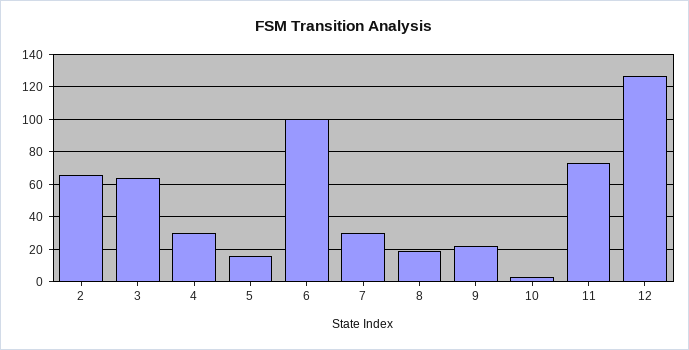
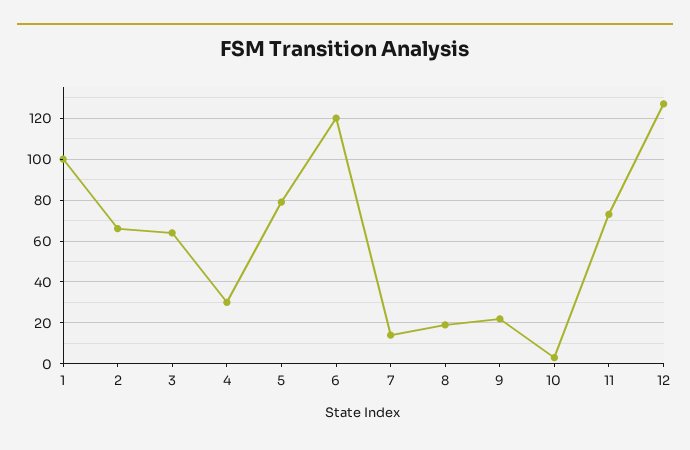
  {
    "2": 65,
    "3": 65,
    "4": 30,
-   "5": 15,
+   "5": 80,
-   "6": 100,
+   "6": 120,
-   "7": 30,
+   "7": 15,
    "8": 20,
    "9": 20,
    "10": 5,
    "11": 75,
-   "12": 125
+   "12": 125,
+   "1": 100
  }

